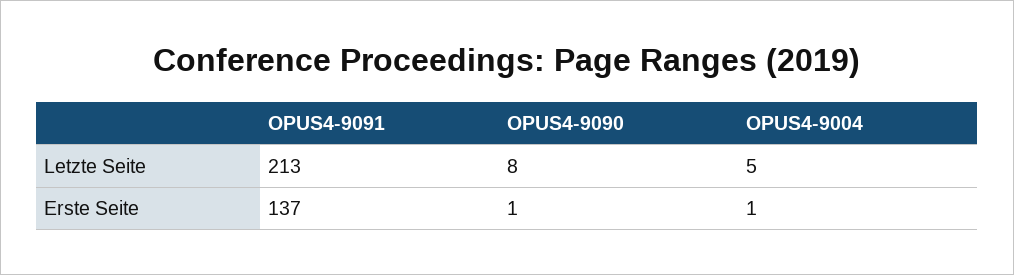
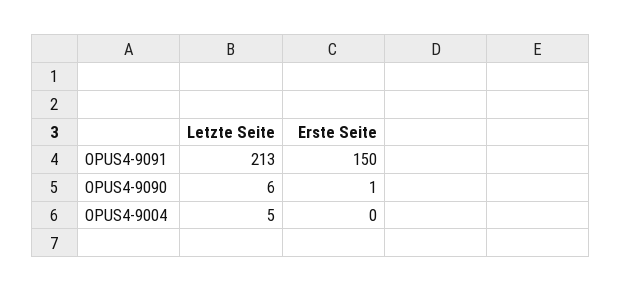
  {
    "OPUS4-9091": {
      "Letzte Seite": 213,
-     "Erste Seite": 137
+     "Erste Seite": 150
    },
    "OPUS4-9090": {
-     "Letzte Seite": 8,
+     "Letzte Seite": 6,
      "Erste Seite": 1
    },
    "OPUS4-9004": {
      "Letzte Seite": 5,
-     "Erste Seite": 1
+     "Erste Seite": 0
    }
  }

